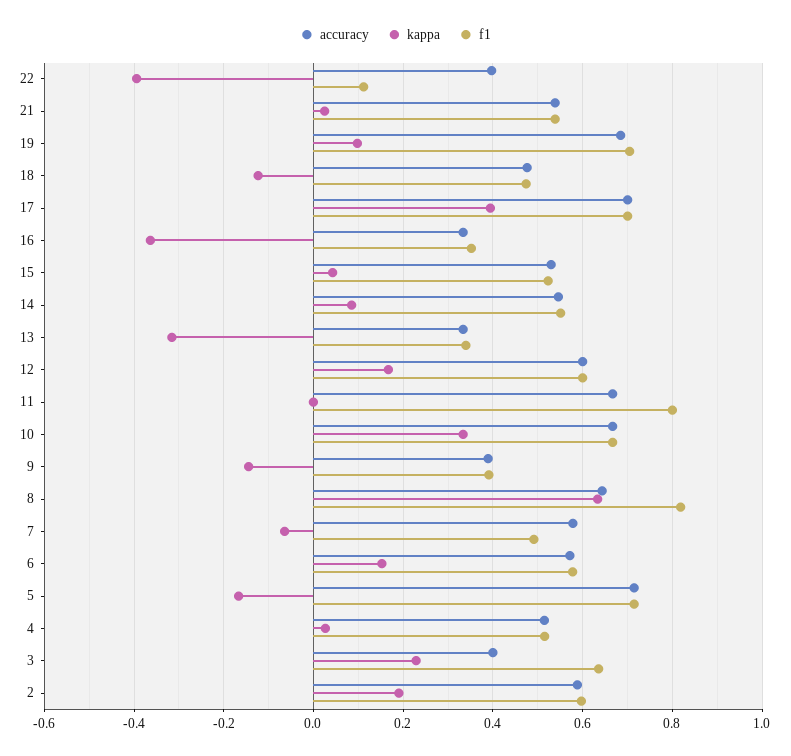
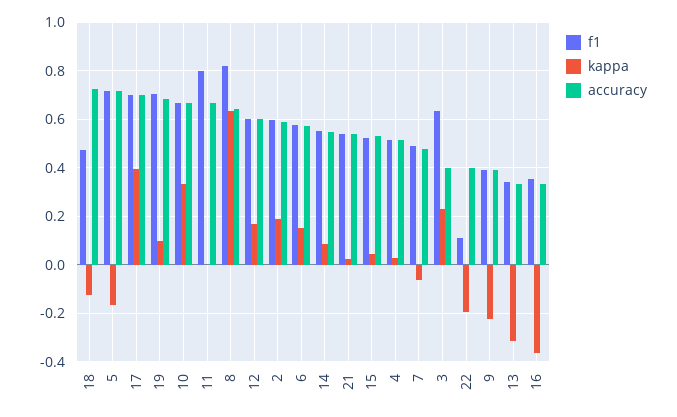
  {
    "accuracy": {
      "22": 0.4,
      "21": 0.54,
      "19": 0.68,
-     "18": 0.48,
+     "18": 0.725,
      "17": 0.7,
      "16": 0.34,
      "15": 0.52,
      "14": 0.54,
      "13": 0.34,
      "12": 0.6,
      "11": 0.66,
      "10": 0.66,
      "9": 0.38,
      "8": 0.64,
-     "7": 0.58,
+     "7": 0.475,
      "6": 0.58,
      "5": 0.72,
      "4": 0.52,
      "3": 0.4,
      "2": 0.58
    },
    "kappa": {
-     "22": -0.4,
+     "22": -0.2,
      "21": 0.02,
      "19": 0.1,
      "18": -0.12,
      "17": 0.4,
      "16": -0.36,
      "15": 0.04,
      "14": 0.08,
      "13": -0.32,
      "12": 0.16,
      "11": 0,
      "10": 0.34,
-     "9": -0.14,
+     "9": -0.225,
      "8": 0.64,
      "7": -0.06,
      "6": 0.16,
      "5": -0.16,
      "4": 0.02,
      "3": 0.22,
      "2": 0.2
    },
    "f1": {
      "22": 0.12,
      "21": 0.54,
      "19": 0.7,
      "18": 0.48,
      "17": 0.7,
      "16": 0.36,
      "15": 0.52,
      "14": 0.56,
      "13": 0.34,
      "12": 0.6,
      "11": 0.8,
      "10": 0.66,
      "9": 0.4,
      "8": 0.82,
      "7": 0.5,
      "6": 0.58,
      "5": 0.72,
      "4": 0.52,
      "3": 0.64,
      "2": 0.6
    }
  }

